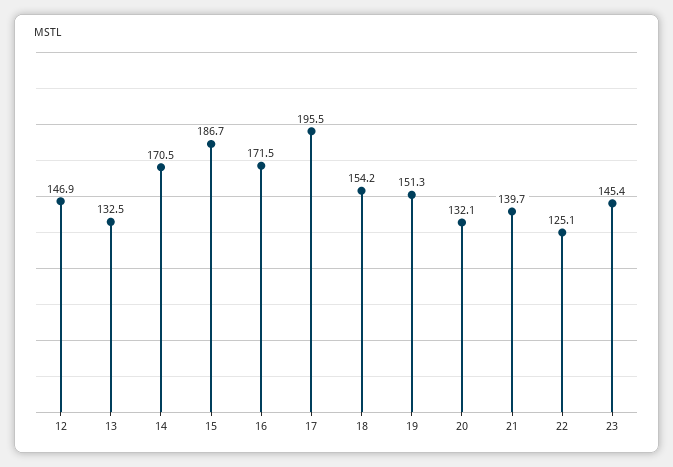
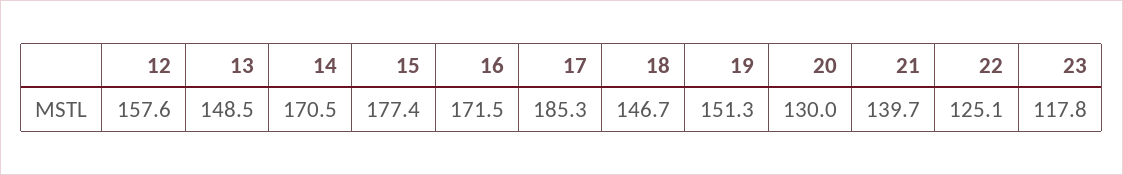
  {
-   "12": 146.9,
+   "12": 157.6,
-   "13": 132.5,
+   "13": 148.5,
    "14": 170.5,
-   "15": 186.7,
+   "15": 177.4,
    "16": 171.5,
-   "17": 195.5,
+   "17": 185.3,
-   "18": 154.2,
+   "18": 146.7,
    "19": 151.3,
-   "20": 132.1,
+   "20": 130,
    "21": 139.7,
    "22": 125.1,
-   "23": 145.4
+   "23": 117.8
  }

